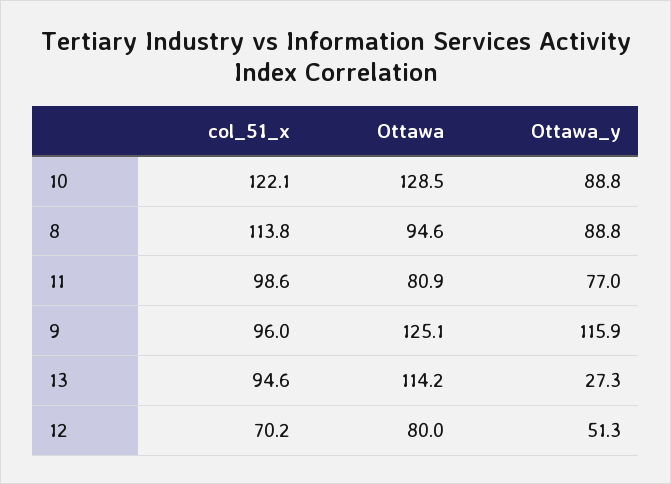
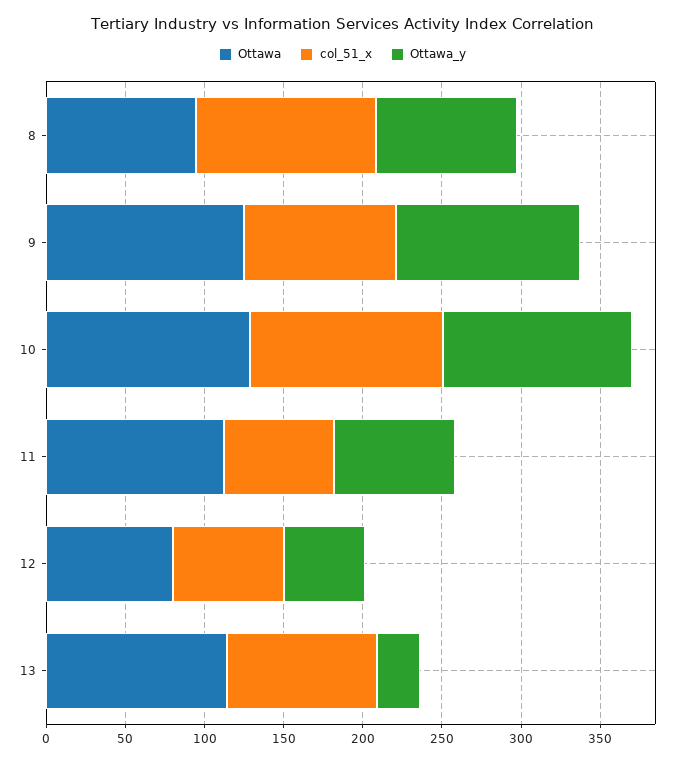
  {
    "col_51_x": {
      "10": 122.1,
      "8": 113.8,
-     "11": 98.6,
+     "11": 70,
      "9": 96,
      "13": 94.6,
      "12": 70.2
    },
    "Ottawa": {
      "10": 128.5,
      "8": 94.6,
-     "11": 80.9,
+     "11": 110,
      "9": 125.1,
      "13": 114.2,
      "12": 80
    },
    "Ottawa_y": {
-     "10": 88.8,
+     "10": 120,
      "8": 88.8,
      "11": 77,
      "9": 115.9,
      "13": 27.3,
      "12": 51.3
    }
  }

